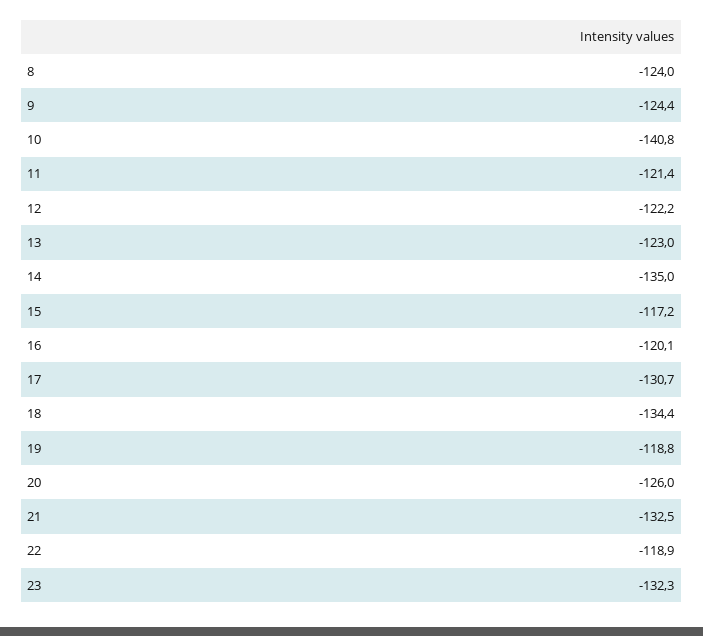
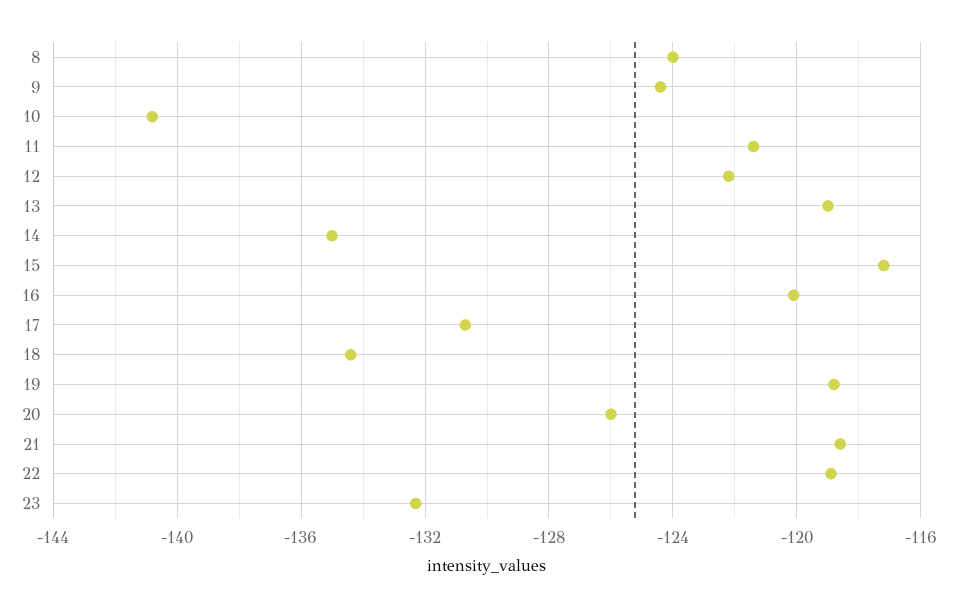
  {
    "8": -124,
    "9": -124.4,
    "10": -140.8,
    "11": -121.4,
    "12": -122.2,
-   "13": -123,
+   "13": -119,
    "14": -135,
    "15": -117.2,
    "16": -120.1,
    "17": -130.7,
    "18": -134.4,
    "19": -118.8,
    "20": -126,
-   "21": -132.5,
+   "21": -118.5,
    "22": -118.9,
    "23": -132.3
  }

